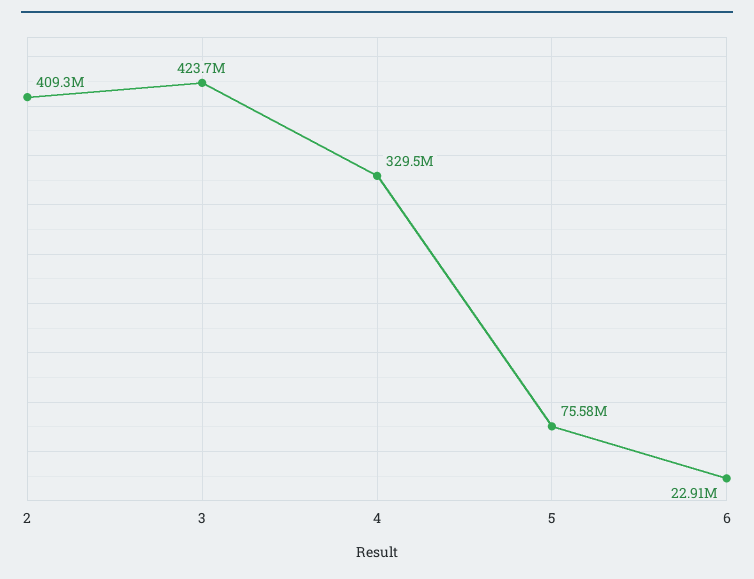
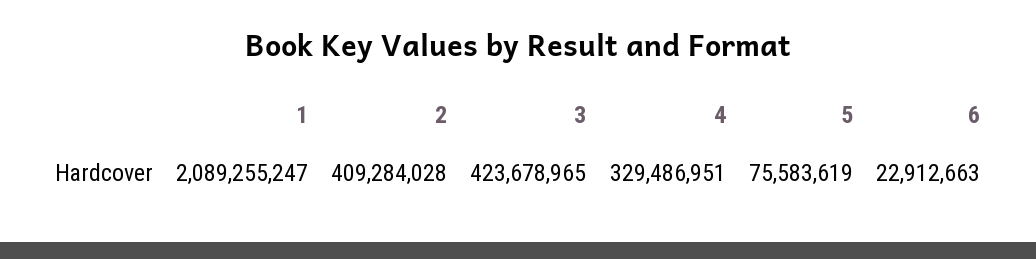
  {
    "2": 409284028,
    "3": 423678965,
    "4": 329486951,
    "5": 75583619,
-   "6": 22912663
+   "6": 22912663,
+   "1": 2089255247
  }

